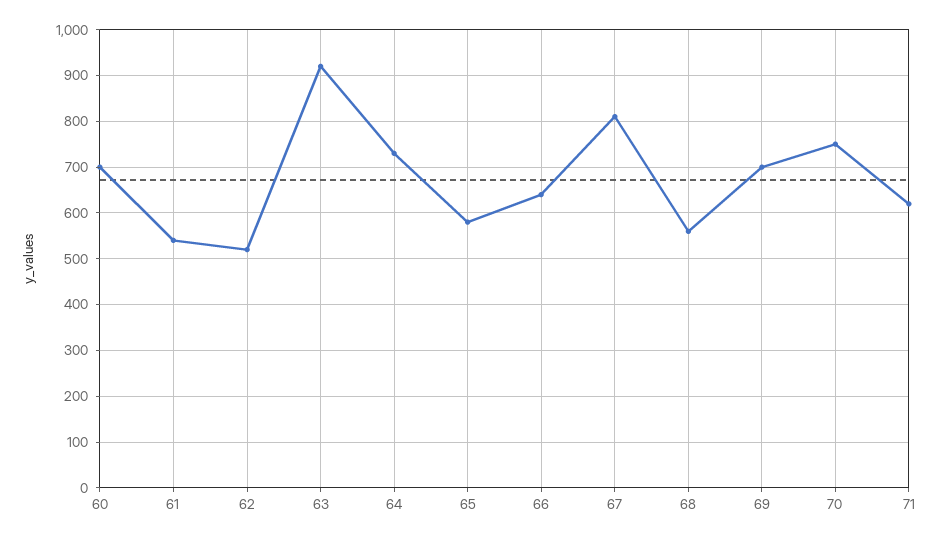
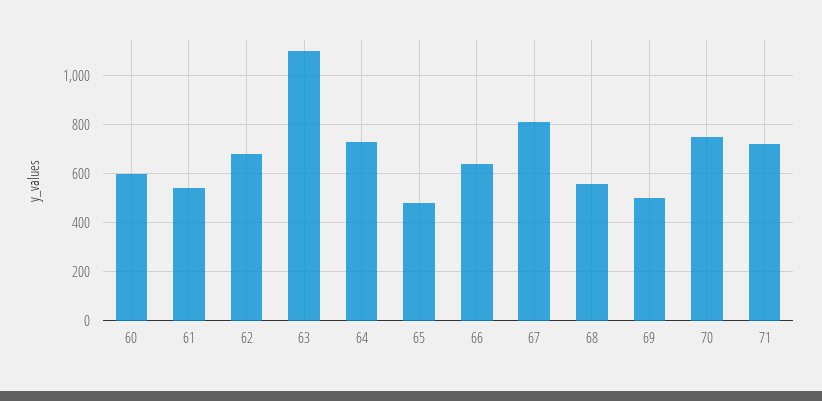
  {
-   "60": 700,
+   "60": 600,
    "61": 540,
-   "62": 520,
+   "62": 675,
-   "63": 920,
+   "63": 1100,
    "64": 740,
-   "65": 580,
+   "65": 475,
    "66": 640,
    "67": 820,
    "68": 560,
-   "69": 700,
+   "69": 500,
    "70": 760,
-   "71": 620
+   "71": 725
  }

